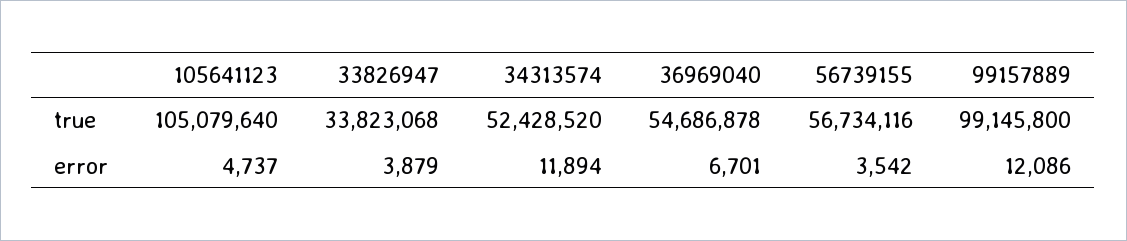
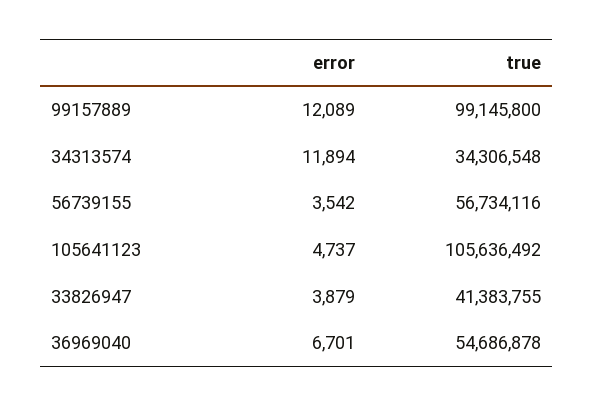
  {
    "105641123": {
-     "true": 105079640,
+     "true": 105636492,
      "error": 4737
    },
    "33826947": {
-     "true": 33823068,
+     "true": 41383755,
      "error": 3879
    },
    "34313574": {
-     "true": 52428520,
+     "true": 34306548,
      "error": 11894
    },
    "36969040": {
      "true": 54686878,
      "error": 6701
    },
    "56739155": {
      "true": 56734116,
      "error": 3542
    },
    "99157889": {
      "true": 99145800,
-     "error": 12086
+     "error": 12089
    }
  }

